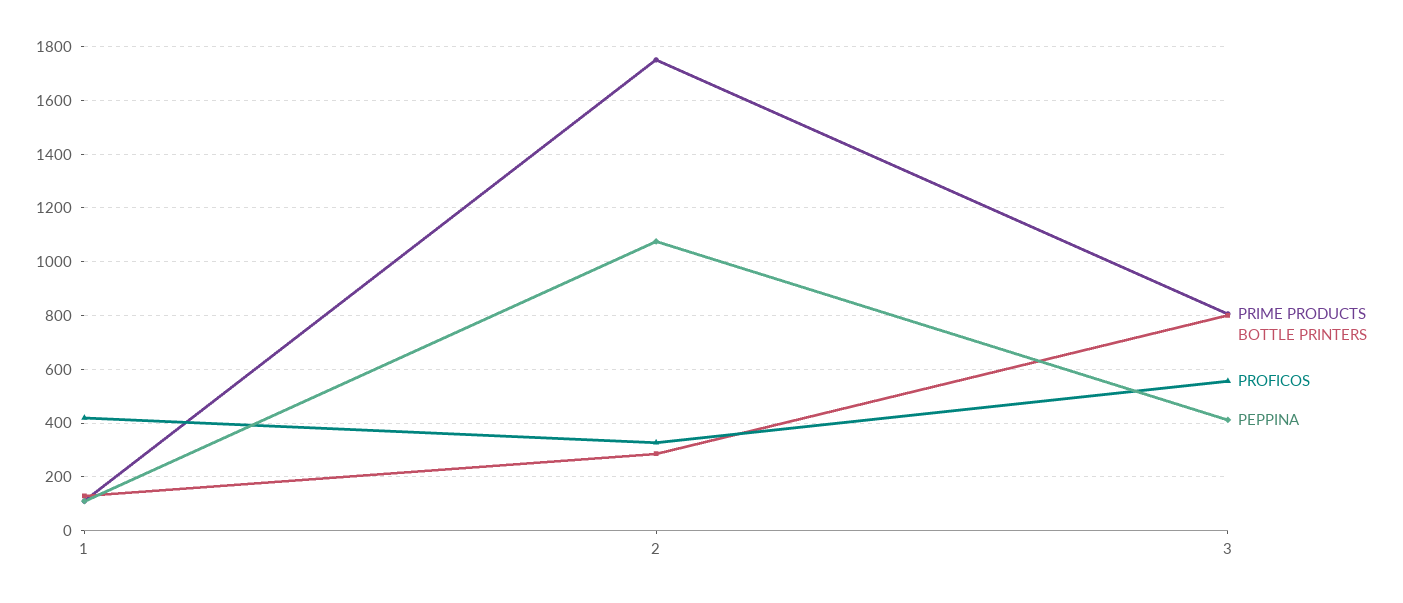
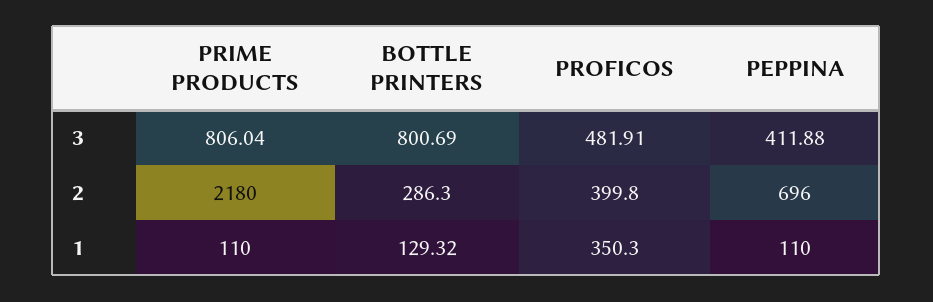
  {
    "PRIME PRODUCTS": {
      "1": 110,
-     "2": 1750,
+     "2": 2180,
      "3": 806.04
    },
    "BOTTLE PRINTERS": {
      "1": 129.32,
      "2": 286.3,
      "3": 800.69
    },
    "PROFICOS": {
-     "1": 425,
+     "1": 350.3,
-     "2": 325,
+     "2": 399.8,
-     "3": 550
+     "3": 481.91
    },
    "PEPPINA": {
      "1": 110,
-     "2": 1075,
+     "2": 696,
      "3": 411.88
    }
  }

